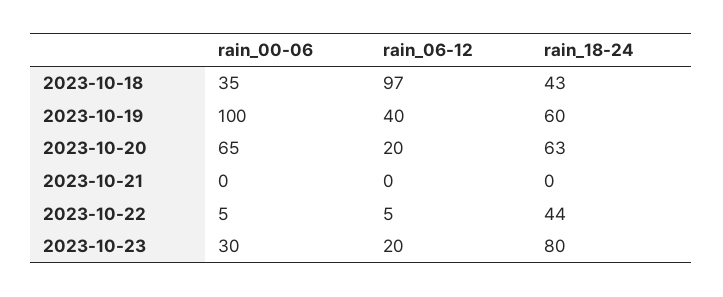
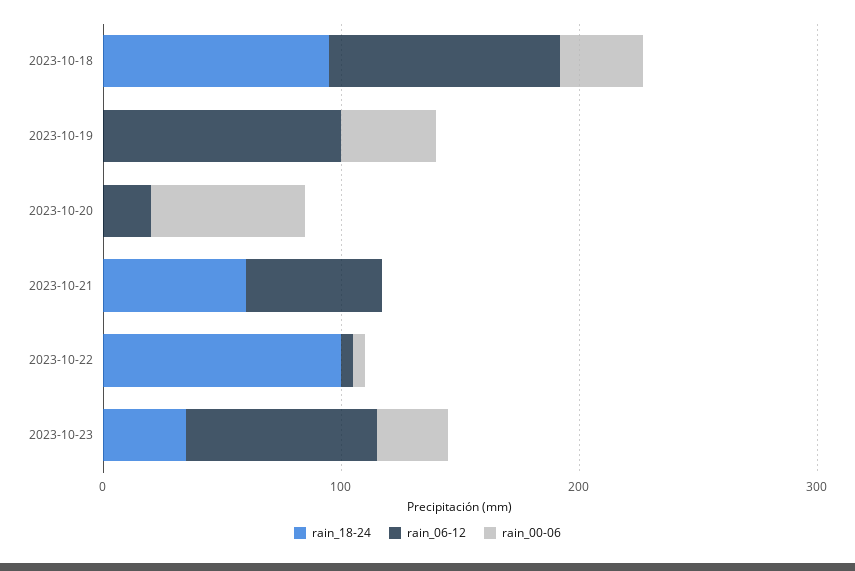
  {
    "rain_00-06": {
      "2023-10-18": 35,
-     "2023-10-19": 100,
+     "2023-10-19": 40,
      "2023-10-20": 65,
      "2023-10-21": 0,
      "2023-10-22": 5,
      "2023-10-23": 30
    },
    "rain_06-12": {
      "2023-10-18": 97,
-     "2023-10-19": 40,
+     "2023-10-19": 100,
      "2023-10-20": 20,
-     "2023-10-21": 0,
+     "2023-10-21": 60,
      "2023-10-22": 5,
-     "2023-10-23": 20
+     "2023-10-23": 80
    },
    "rain_18-24": {
-     "2023-10-18": 43,
+     "2023-10-18": 100,
-     "2023-10-19": 60,
+     "2023-10-19": 0,
-     "2023-10-20": 63,
+     "2023-10-20": 0,
-     "2023-10-21": 0,
+     "2023-10-21": 60,
-     "2023-10-22": 44,
+     "2023-10-22": 100,
-     "2023-10-23": 80
+     "2023-10-23": 40
    }
  }

